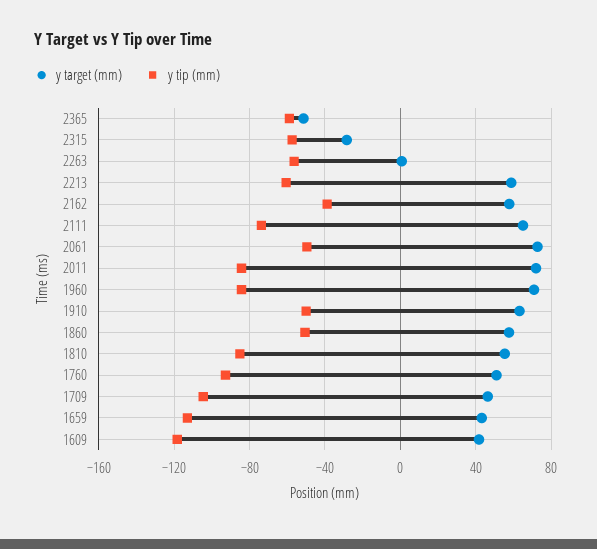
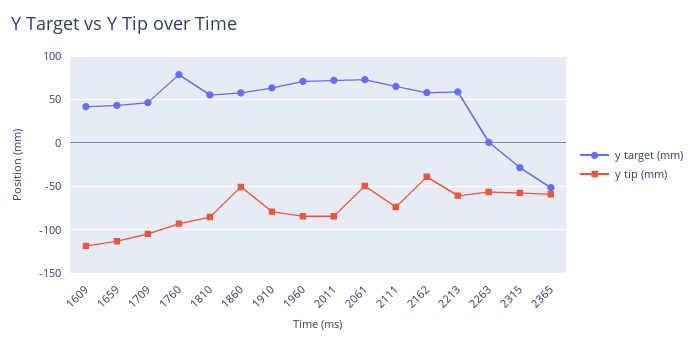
  {
    "y target (mm)": {
      "2365": -50,
      "2315": -30,
      "2263": 0,
      "2213": 60,
      "2162": 60,
      "2111": 65,
      "2061": 75,
      "2011": 70,
      "1960": 70,
      "1910": 65,
      "1860": 60,
      "1810": 55,
-     "1760": 50,
+     "1760": 80,
      "1709": 45,
      "1659": 45,
      "1609": 40
    },
    "y tip (mm)": {
      "2365": -60,
      "2315": -55,
      "2263": -55,
      "2213": -60,
      "2162": -40,
      "2111": -75,
      "2061": -50,
      "2011": -85,
      "1960": -85,
-     "1910": -50,
+     "1910": -80,
      "1860": -50,
      "1810": -85,
      "1760": -95,
      "1709": -105,
      "1659": -115,
      "1609": -120
    }
  }

